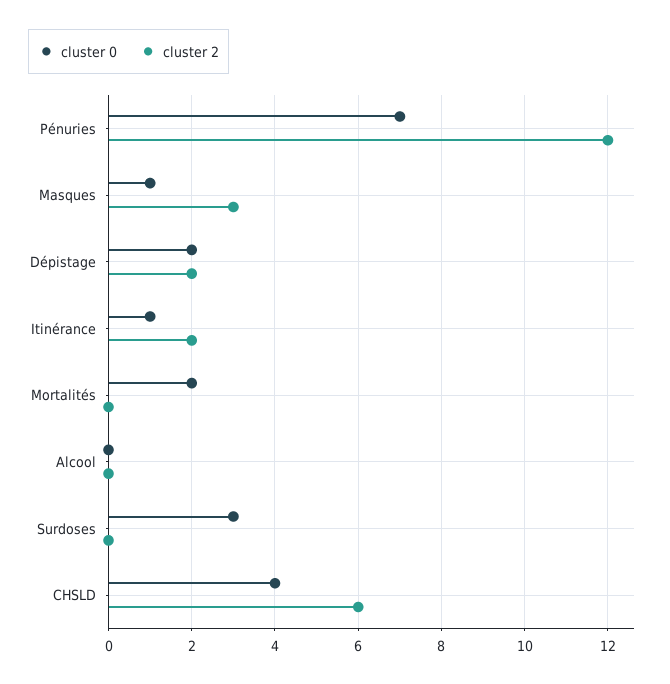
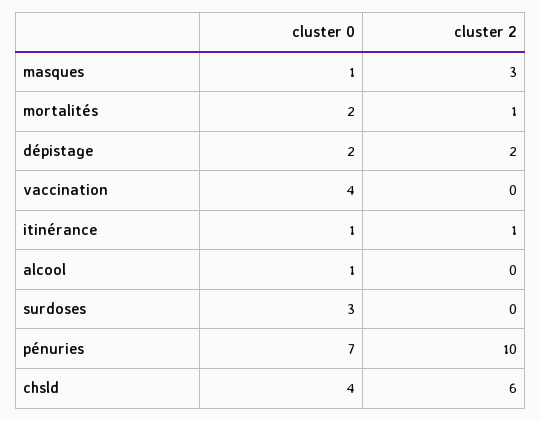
  {
    "cluster 0": {
      "Pénuries": 7,
      "Masques": 1,
      "Dépistage": 2,
      "Itinérance": 1,
      "Mortalités": 2,
-     "Alcool": 0,
+     "Alcool": 1,
      "Surdoses": 3,
-     "CHSLD": 4
+     "CHSLD": 4,
+     "vaccination": 4
    },
    "cluster 2": {
-     "Pénuries": 12,
+     "Pénuries": 10,
      "Masques": 3,
      "Dépistage": 2,
-     "Itinérance": 2,
+     "Itinérance": 1,
-     "Mortalités": 0,
+     "Mortalités": 1,
      "Alcool": 0,
      "Surdoses": 0,
-     "CHSLD": 6
+     "CHSLD": 6,
+     "vaccination": 0
    }
  }

